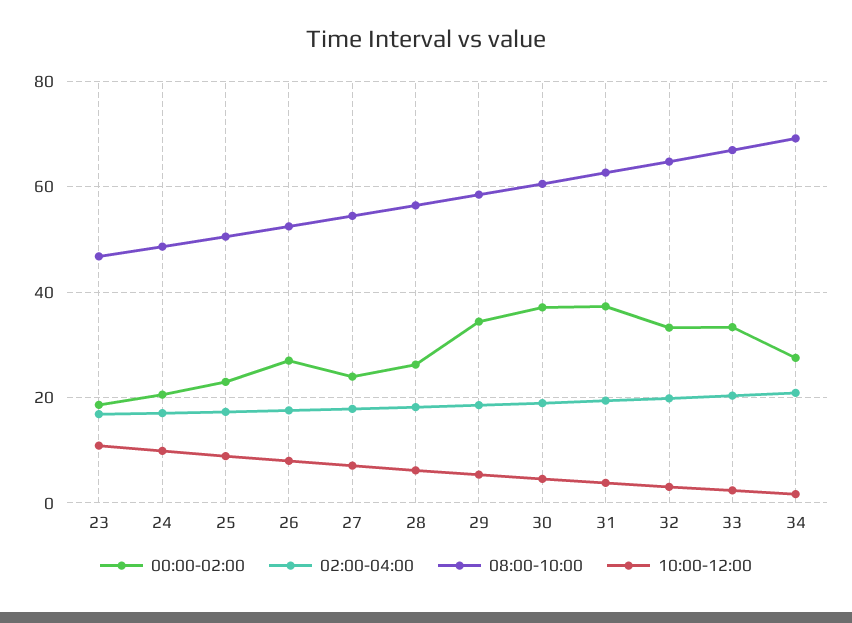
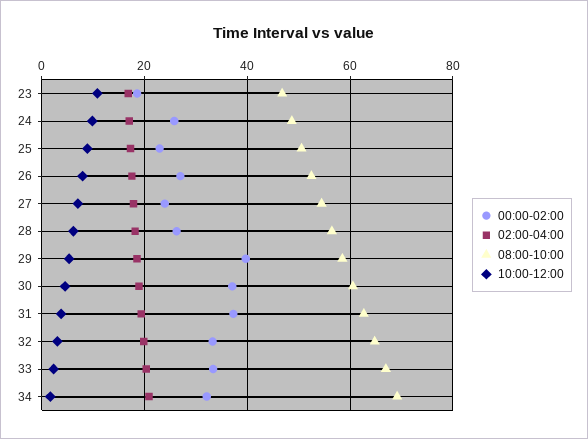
  {
    "00:00-02:00": {
      "23": 18,
-     "24": 20,
+     "24": 26,
      "25": 22,
      "26": 28,
      "27": 24,
      "28": 26,
-     "29": 34,
+     "29": 40,
      "30": 38,
      "31": 38,
      "32": 34,
      "33": 34,
-     "34": 28
+     "34": 32
    },
    "02:00-04:00": {
      "23": 16,
      "24": 18,
      "25": 18,
      "26": 18,
      "27": 18,
      "28": 18,
      "29": 18,
      "30": 18,
      "31": 20,
      "32": 20,
      "33": 20,
      "34": 20
    },
    "08:00-10:00": {
      "23": 46,
      "24": 48,
      "25": 50,
      "26": 52,
      "27": 54,
      "28": 56,
      "29": 58,
      "30": 60,
      "31": 62,
      "32": 64,
      "33": 66,
      "34": 70
    },
    "10:00-12:00": {
      "23": 10,
      "24": 10,
      "25": 8,
      "26": 8,
      "27": 8,
      "28": 6,
      "29": 6,
      "30": 4,
      "31": 4,
      "32": 4,
      "33": 2,
      "34": 2
    }
  }

